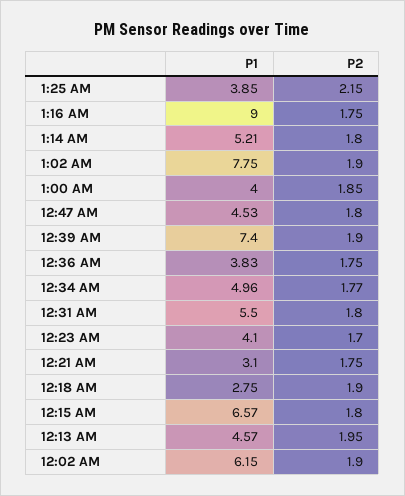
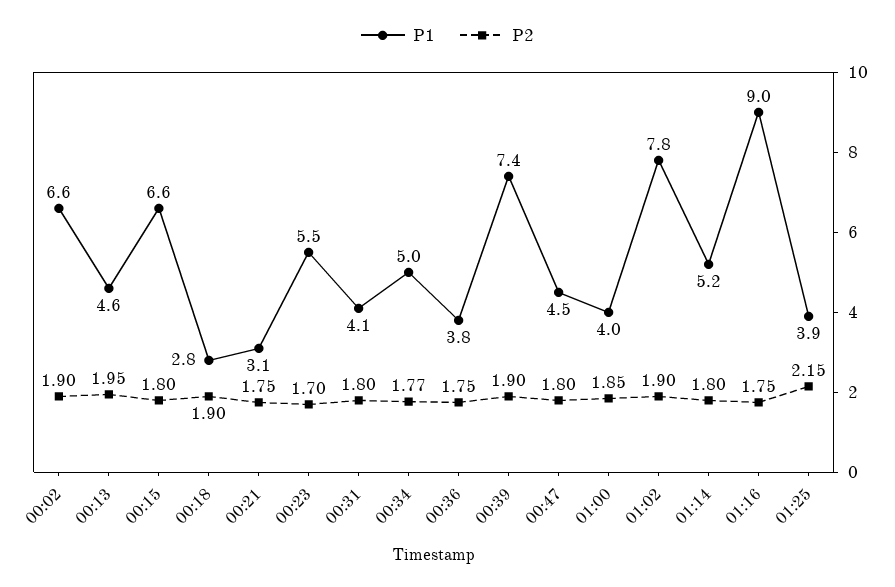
  {
    "P1": {
      "1:25 AM": 3.85,
      "1:16 AM": 9,
      "1:14 AM": 5.21,
      "1:02 AM": 7.75,
      "1:00 AM": 4,
      "12:47 AM": 4.53,
      "12:39 AM": 7.4,
      "12:36 AM": 3.83,
      "12:34 AM": 4.96,
-     "12:31 AM": 5.5,
+     "12:31 AM": 4.1,
-     "12:23 AM": 4.1,
+     "12:23 AM": 5.5,
      "12:21 AM": 3.1,
      "12:18 AM": 2.75,
      "12:15 AM": 6.57,
      "12:13 AM": 4.57,
-     "12:02 AM": 6.15
+     "12:02 AM": 6.6
    },
    "P2": {
      "1:25 AM": 2.15,
      "1:16 AM": 1.75,
      "1:14 AM": 1.8,
      "1:02 AM": 1.9,
      "1:00 AM": 1.85,
      "12:47 AM": 1.8,
      "12:39 AM": 1.9,
      "12:36 AM": 1.75,
      "12:34 AM": 1.77,
      "12:31 AM": 1.8,
      "12:23 AM": 1.7,
      "12:21 AM": 1.75,
      "12:18 AM": 1.9,
      "12:15 AM": 1.8,
      "12:13 AM": 1.95,
      "12:02 AM": 1.9
    }
  }

